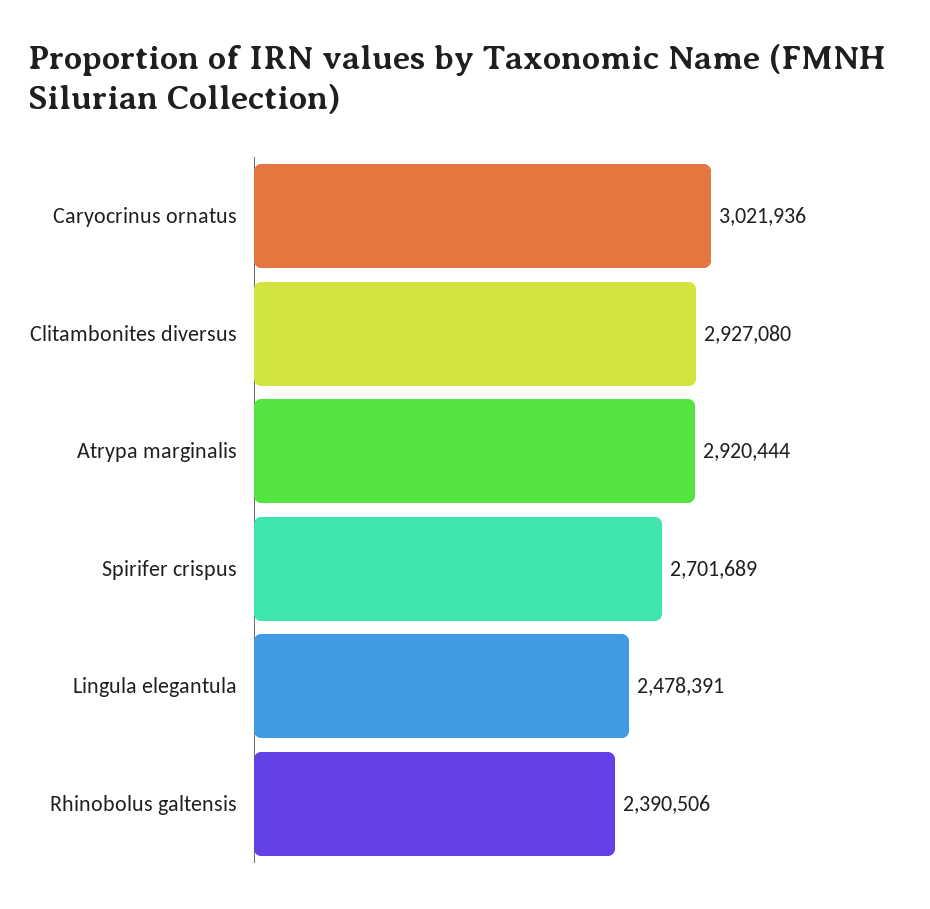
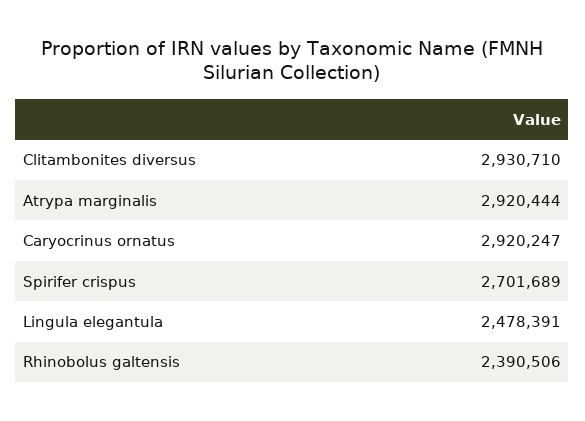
  {
-   "Caryocrinus ornatus": 3021936,
+   "Caryocrinus ornatus": 2920247,
-   "Clitambonites diversus": 2927080,
+   "Clitambonites diversus": 2930710,
    "Atrypa marginalis": 2920444,
    "Spirifer crispus": 2701689,
    "Lingula elegantula": 2478391,
    "Rhinobolus galtensis": 2390506
  }

